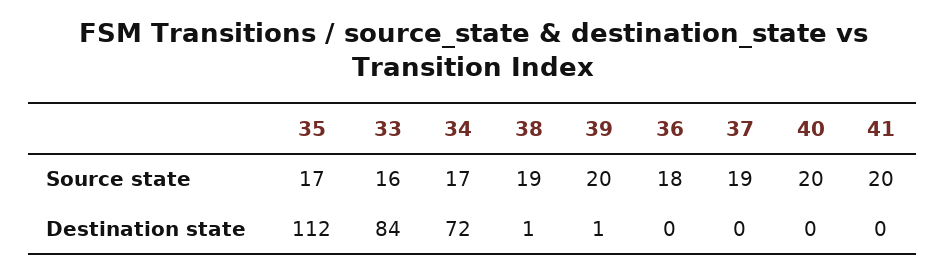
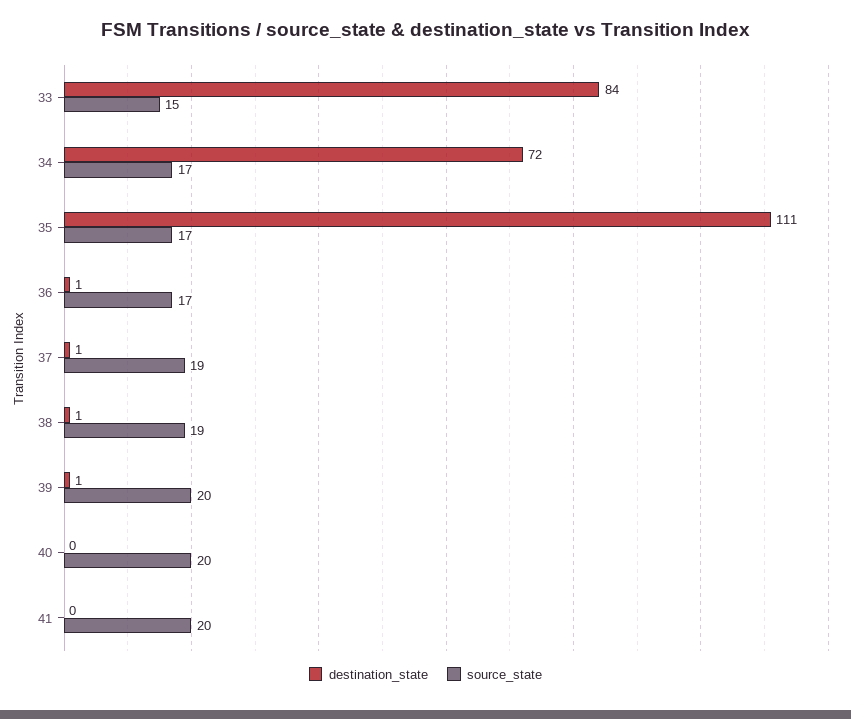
  {
    "Source state": {
      "35": 17,
-     "33": 16,
+     "33": 15,
      "34": 17,
      "38": 19,
      "39": 20,
-     "36": 18,
+     "36": 17,
      "37": 19,
      "40": 20,
      "41": 20
    },
    "Destination state": {
-     "35": 112,
+     "35": 111,
      "33": 84,
      "34": 72,
      "38": 1,
      "39": 1,
-     "36": 0,
+     "36": 1,
-     "37": 0,
+     "37": 1,
      "40": 0,
      "41": 0
    }
  }

